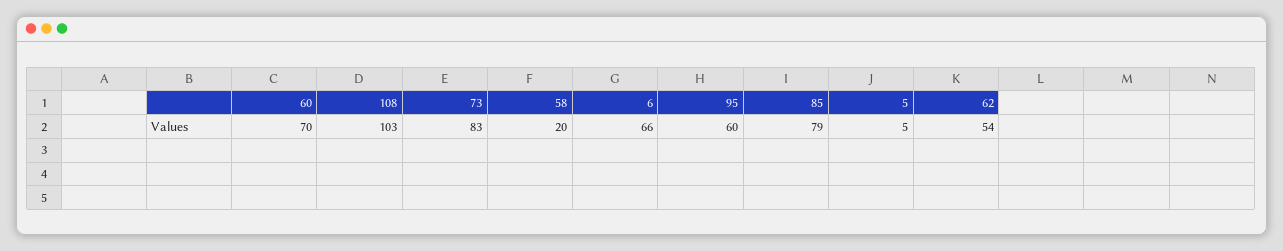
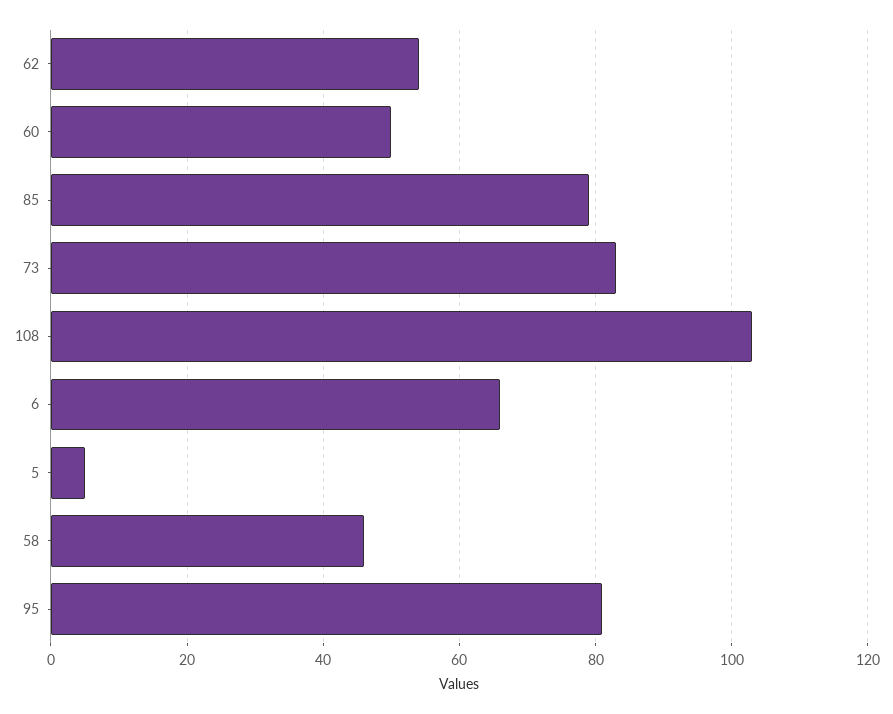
  {
-   "60": 70,
+   "60": 50,
    "108": 103,
    "73": 83,
-   "58": 20,
+   "58": 45,
    "6": 66,
-   "95": 60,
+   "95": 80,
    "85": 79,
    "5": 5,
    "62": 54
  }

